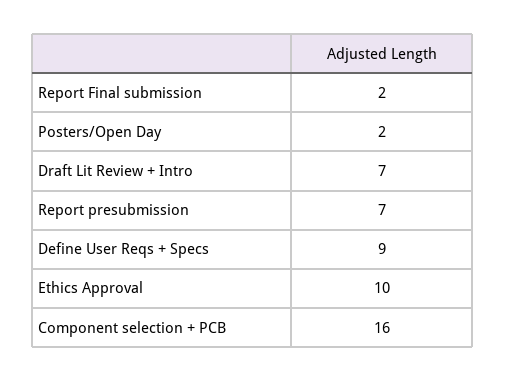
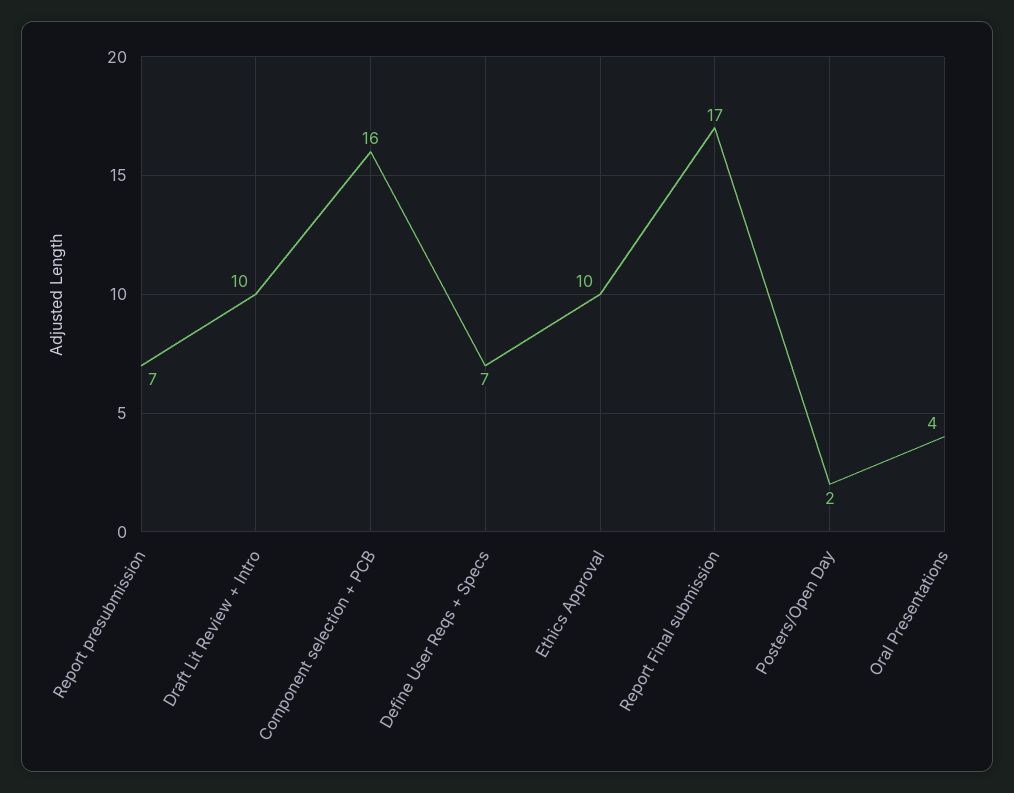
  {
-   "Report Final submission": 2,
+   "Report Final submission": 17,
    "Posters/Open Day": 2,
-   "Draft Lit Review + Intro": 7,
+   "Draft Lit Review + Intro": 10,
    "Report presubmission": 7,
-   "Define User Reqs + Specs": 9,
+   "Define User Reqs + Specs": 7,
    "Ethics Approval": 10,
-   "Component selection + PCB": 16
+   "Component selection + PCB": 16,
+   "Oral Presentations": 4
  }

